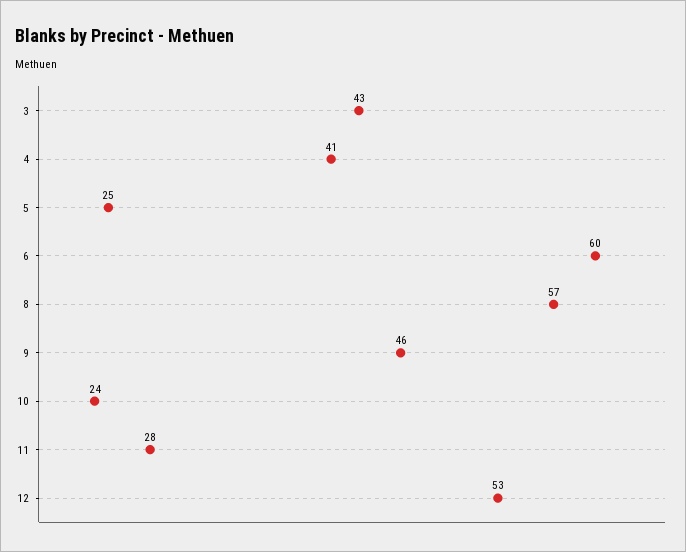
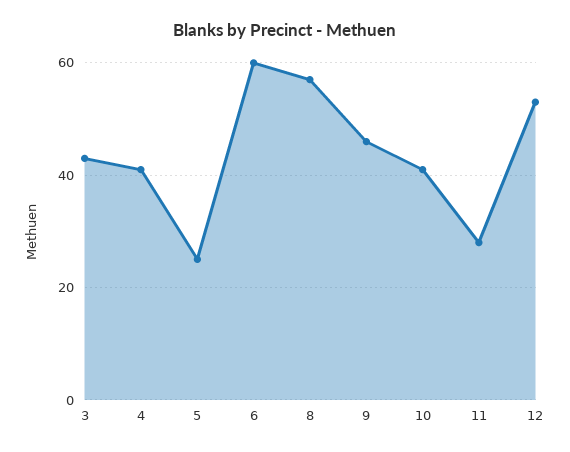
  {
    "3": 43,
    "4": 41,
    "5": 25,
    "6": 60,
    "8": 57,
    "9": 46,
-   "10": 24,
+   "10": 40,
    "11": 28,
    "12": 53
  }

